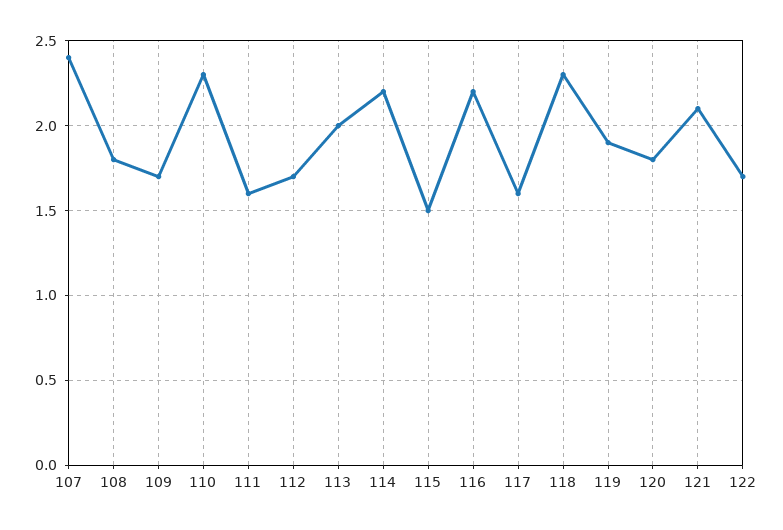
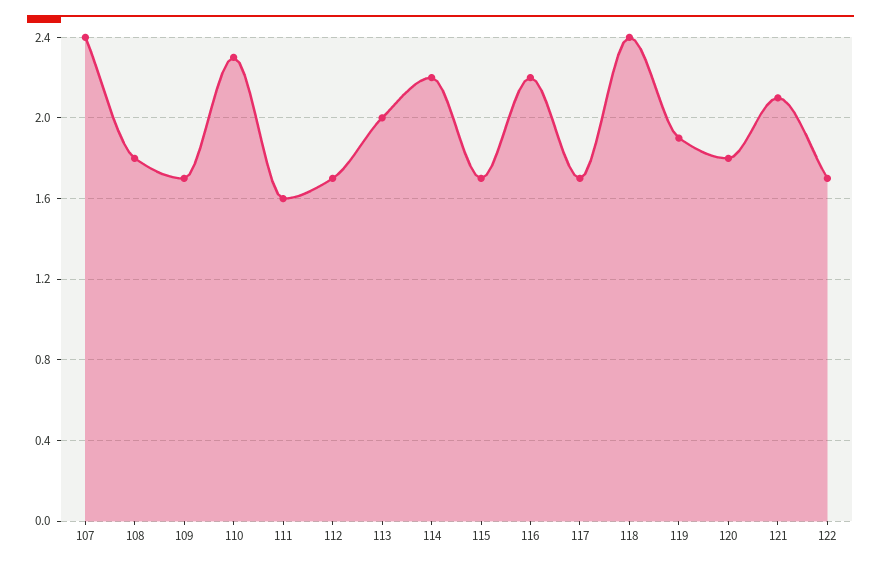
  {
    "107": 2.4,
    "108": 1.8,
    "109": 1.7,
    "110": 2.3,
    "111": 1.6,
    "112": 1.7,
    "113": 2,
    "114": 2.2,
-   "115": 1.5,
+   "115": 1.7,
    "116": 2.2,
-   "117": 1.6,
+   "117": 1.7,
-   "118": 2.3,
+   "118": 2.4,
    "119": 1.9,
    "120": 1.8,
    "121": 2.1,
    "122": 1.7
  }

